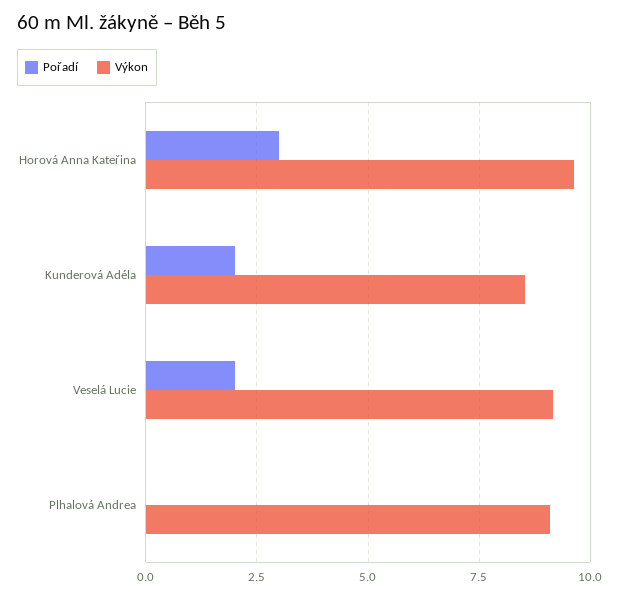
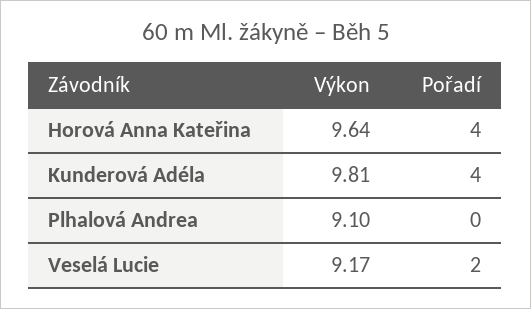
  {
    "Pořadí": {
-     "Horová Anna Kateřina": 3,
+     "Horová Anna Kateřina": 4,
-     "Kunderová Adéla": 2,
+     "Kunderová Adéla": 4,
      "Veselá Lucie": 2,
      "Plhalová Andrea": 0
    },
    "Výkon": {
      "Horová Anna Kateřina": 9.64,
-     "Kunderová Adéla": 8.5,
+     "Kunderová Adéla": 9.81,
      "Veselá Lucie": 9.17,
      "Plhalová Andrea": 9.1
    }
  }

